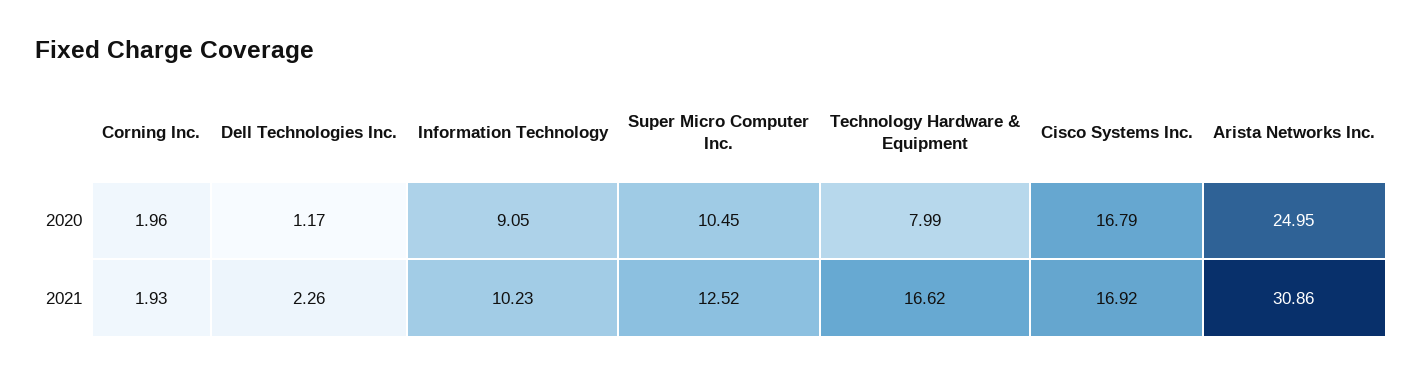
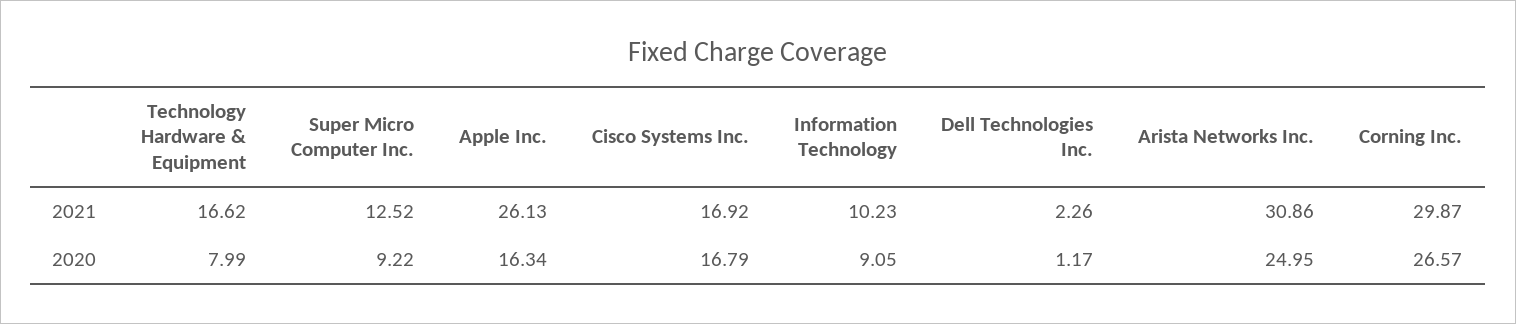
  {
    "Corning Inc.": {
-     "2020": 1.96,
+     "2020": 26.57,
-     "2021": 1.93
+     "2021": 29.87
    },
    "Dell Technologies Inc.": {
      "2020": 1.17,
      "2021": 2.26
    },
    "Information Technology": {
      "2020": 9.05,
      "2021": 10.23
    },
    "Super Micro Computer Inc.": {
-     "2020": 10.45,
+     "2020": 9.22,
      "2021": 12.52
    },
    "Technology Hardware & Equipment": {
      "2020": 7.99,
      "2021": 16.62
    },
    "Cisco Systems Inc.": {
      "2020": 16.79,
      "2021": 16.92
    },
    "Arista Networks Inc.": {
      "2020": 24.95,
      "2021": 30.86
-   }
+   },
+   "Apple Inc.": {
+     "2021": 26.13,
+     "2020": 16.34
+   }
  }

